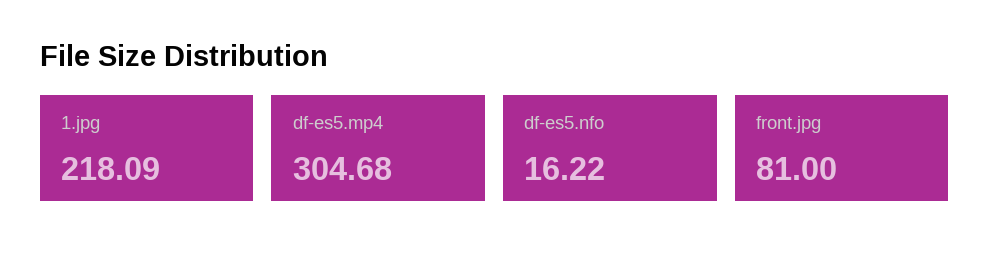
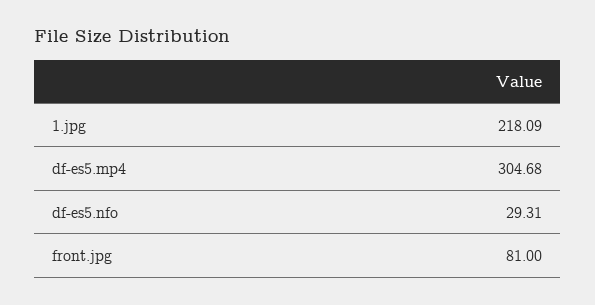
  {
    "1.jpg": 218.09,
    "df-es5.mp4": 304.68,
-   "df-es5.nfo": 16.22,
+   "df-es5.nfo": 29.31,
    "front.jpg": 81
  }

